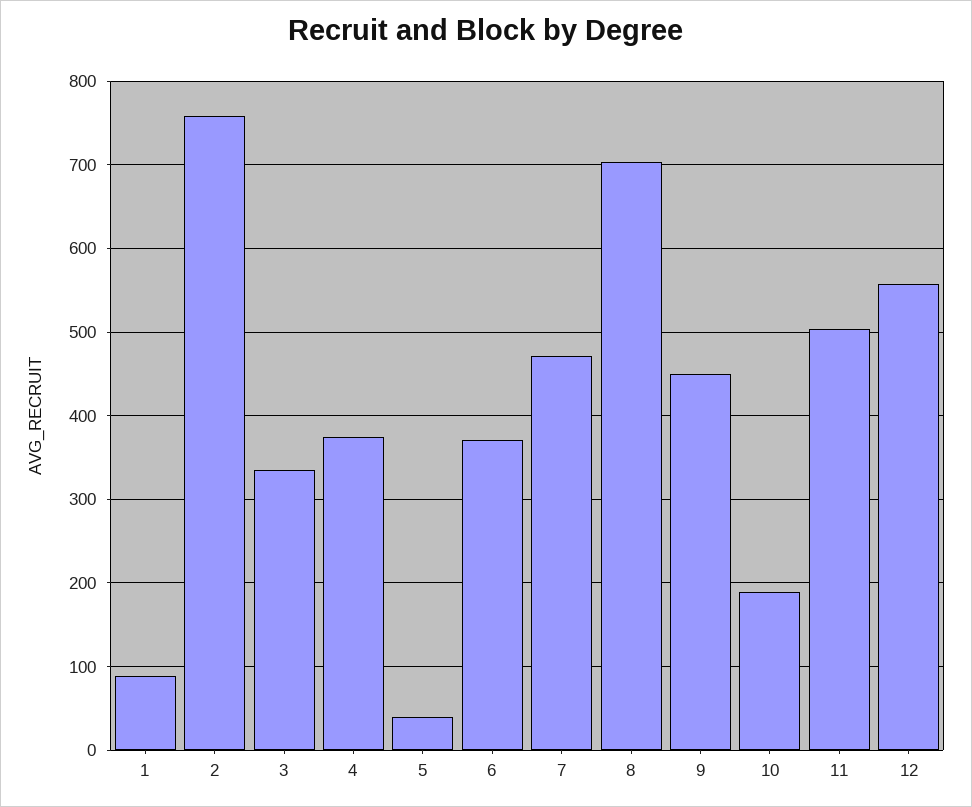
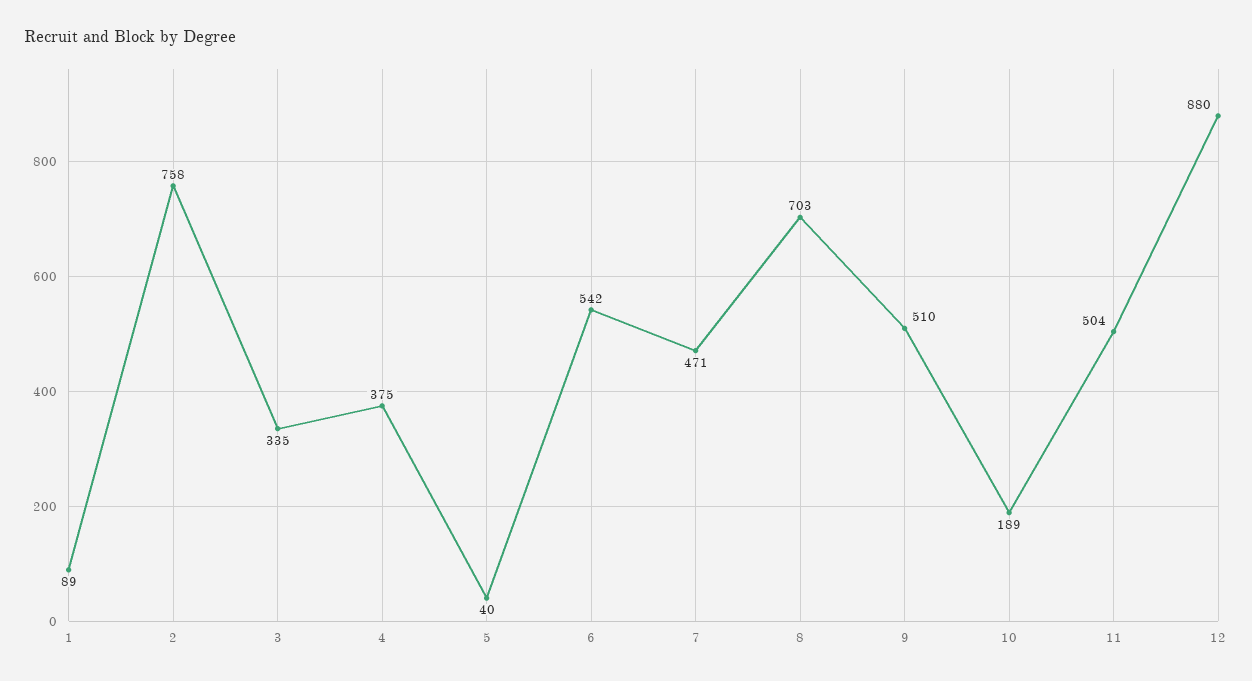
  {
    "1": 89,
    "2": 758,
    "3": 335,
    "4": 375,
    "5": 40,
-   "6": 370,
+   "6": 542,
    "7": 471,
    "8": 703,
-   "9": 450,
+   "9": 510,
    "10": 189,
    "11": 504,
-   "12": 560
+   "12": 880
  }

